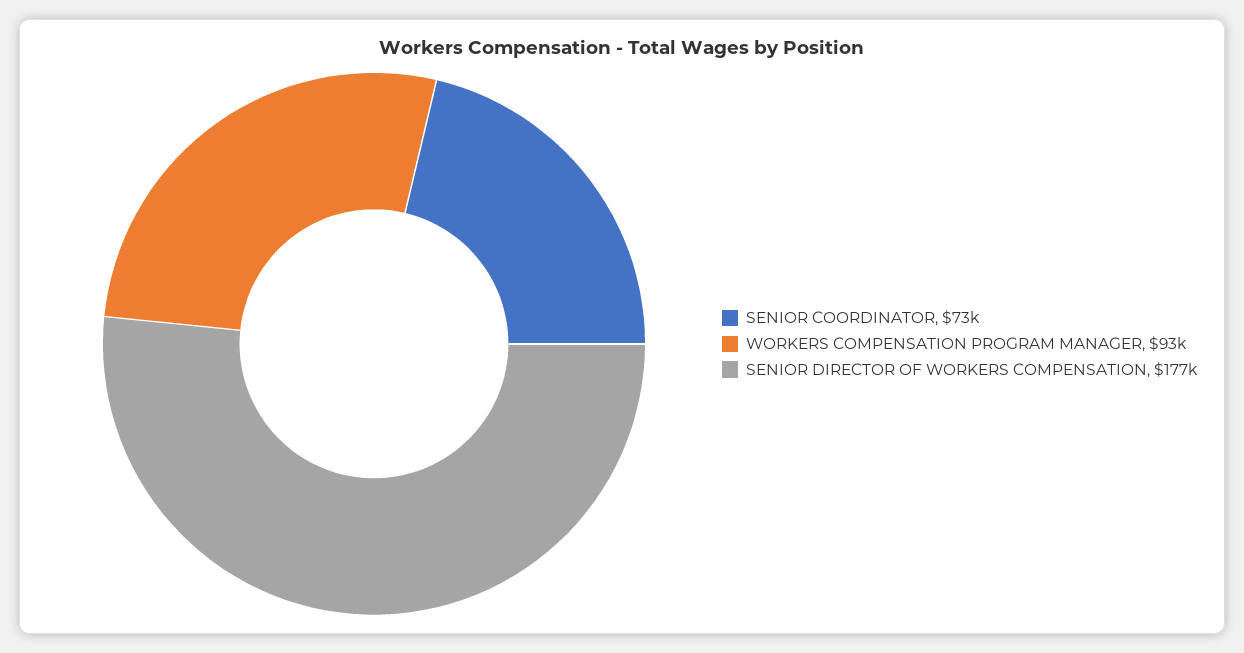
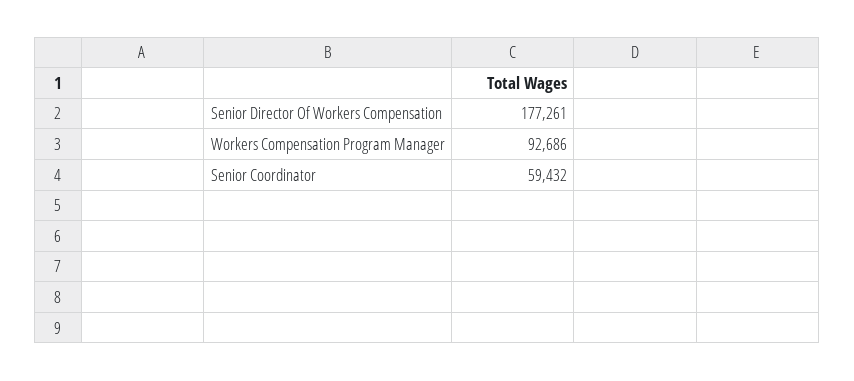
  {
-   "SENIOR COORDINATOR": 73000,
+   "SENIOR COORDINATOR": 59432,
    "WORKERS COMPENSATION PROGRAM MANAGER": 92686,
    "SENIOR DIRECTOR OF WORKERS COMPENSATION": 177261
  }

